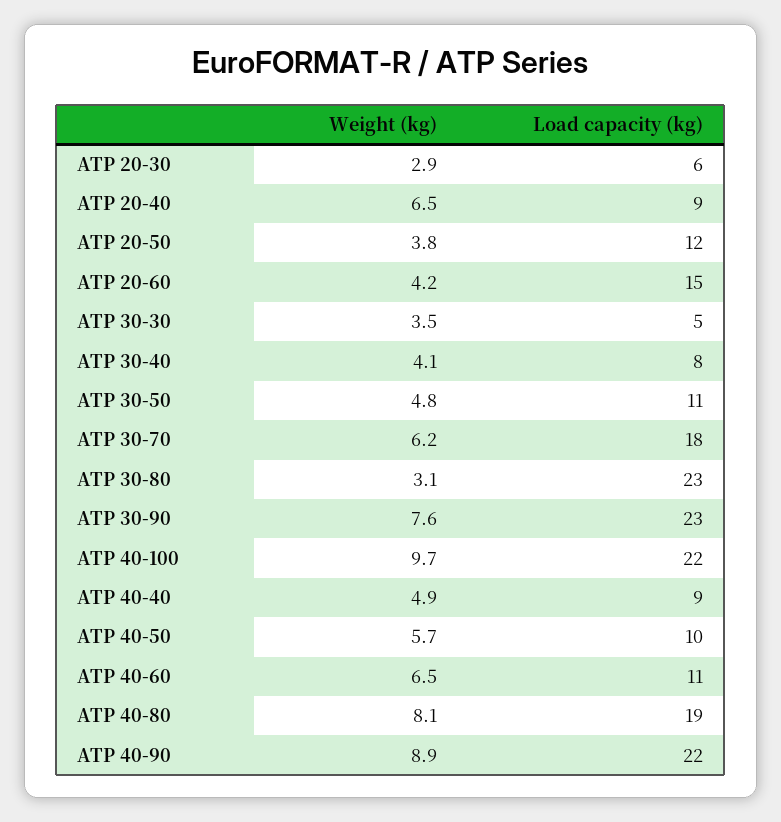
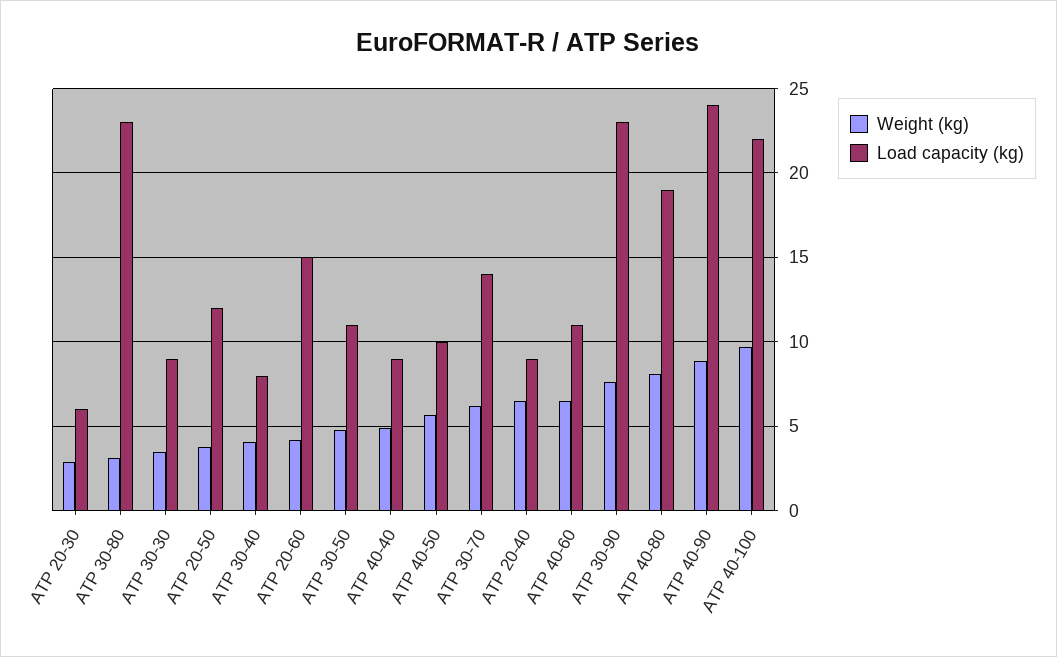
  {
    "Weight (kg)": {
      "АТР 20-30": 2.9,
      "АТР 20-40": 6.5,
      "АТР 20-50": 3.8,
      "АТР 20-60": 4.2,
      "АТР 30-30": 3.5,
      "АТР 30-40": 4.1,
      "АТР 30-50": 4.8,
      "АТР 30-70": 6.2,
      "АТР 30-80": 3.1,
      "АТР 30-90": 7.6,
      "АТР 40-100": 9.7,
      "АТР 40-40": 4.9,
      "АТР 40-50": 5.7,
      "АТР 40-60": 6.5,
      "АТР 40-80": 8.1,
      "АТР 40-90": 8.9
    },
    "Load capacity (kg)": {
      "АТР 20-30": 6,
      "АТР 20-40": 9,
      "АТР 20-50": 12,
      "АТР 20-60": 15,
-     "АТР 30-30": 5,
+     "АТР 30-30": 9,
      "АТР 30-40": 8,
      "АТР 30-50": 11,
-     "АТР 30-70": 18,
+     "АТР 30-70": 14,
      "АТР 30-80": 23,
      "АТР 30-90": 23,
      "АТР 40-100": 22,
      "АТР 40-40": 9,
      "АТР 40-50": 10,
      "АТР 40-60": 11,
      "АТР 40-80": 19,
-     "АТР 40-90": 22
+     "АТР 40-90": 24
    }
  }

